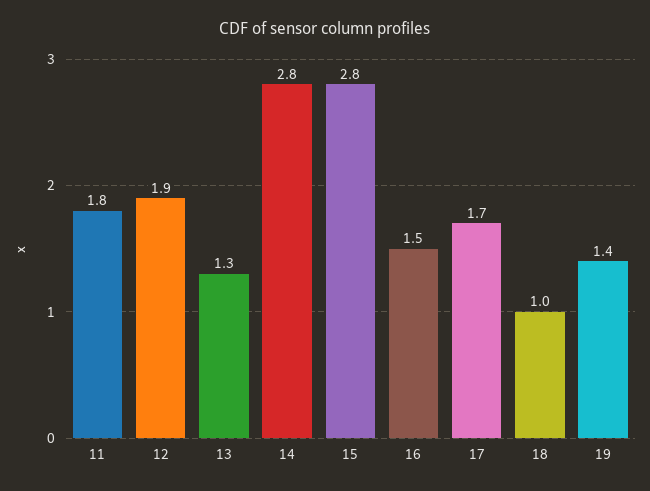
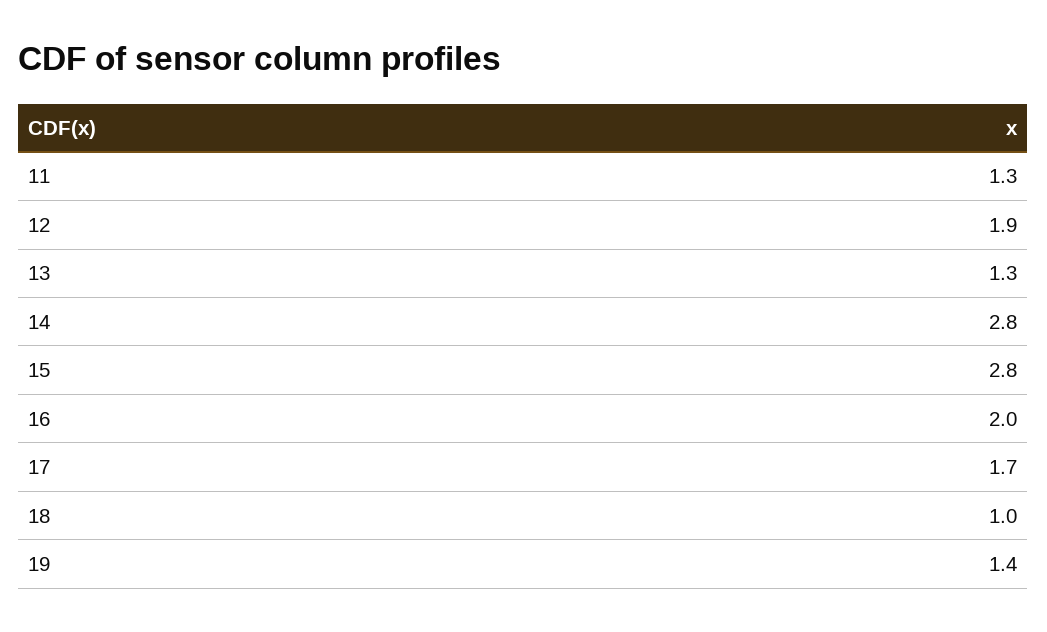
  {
-   "11": 1.8,
+   "11": 1.3,
    "12": 1.9,
    "13": 1.3,
    "14": 2.8,
    "15": 2.8,
-   "16": 1.5,
+   "16": 2,
    "17": 1.7,
    "18": 1,
    "19": 1.4
  }

